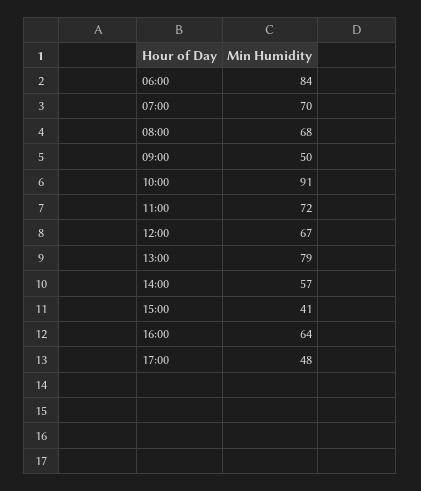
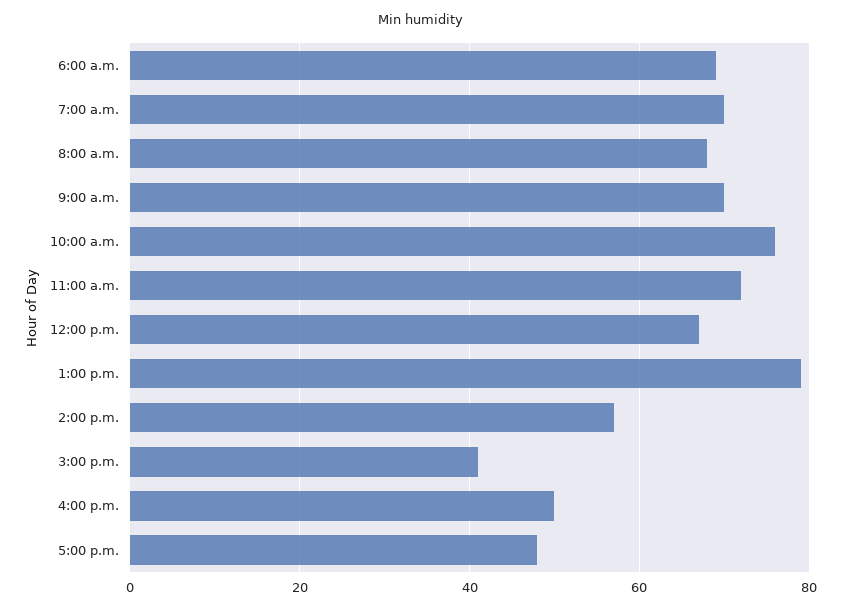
  {
-   "06:00": 84,
+   "06:00": 70,
    "07:00": 70,
    "08:00": 68,
-   "09:00": 50,
+   "09:00": 70,
-   "10:00": 91,
+   "10:00": 75,
    "11:00": 72,
    "12:00": 67,
    "13:00": 79,
    "14:00": 57,
    "15:00": 41,
-   "16:00": 64,
+   "16:00": 50,
    "17:00": 48
  }

